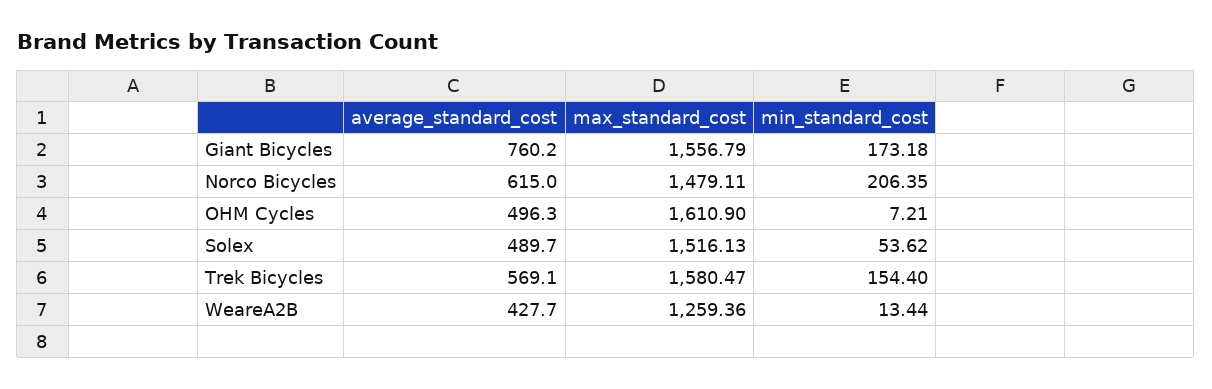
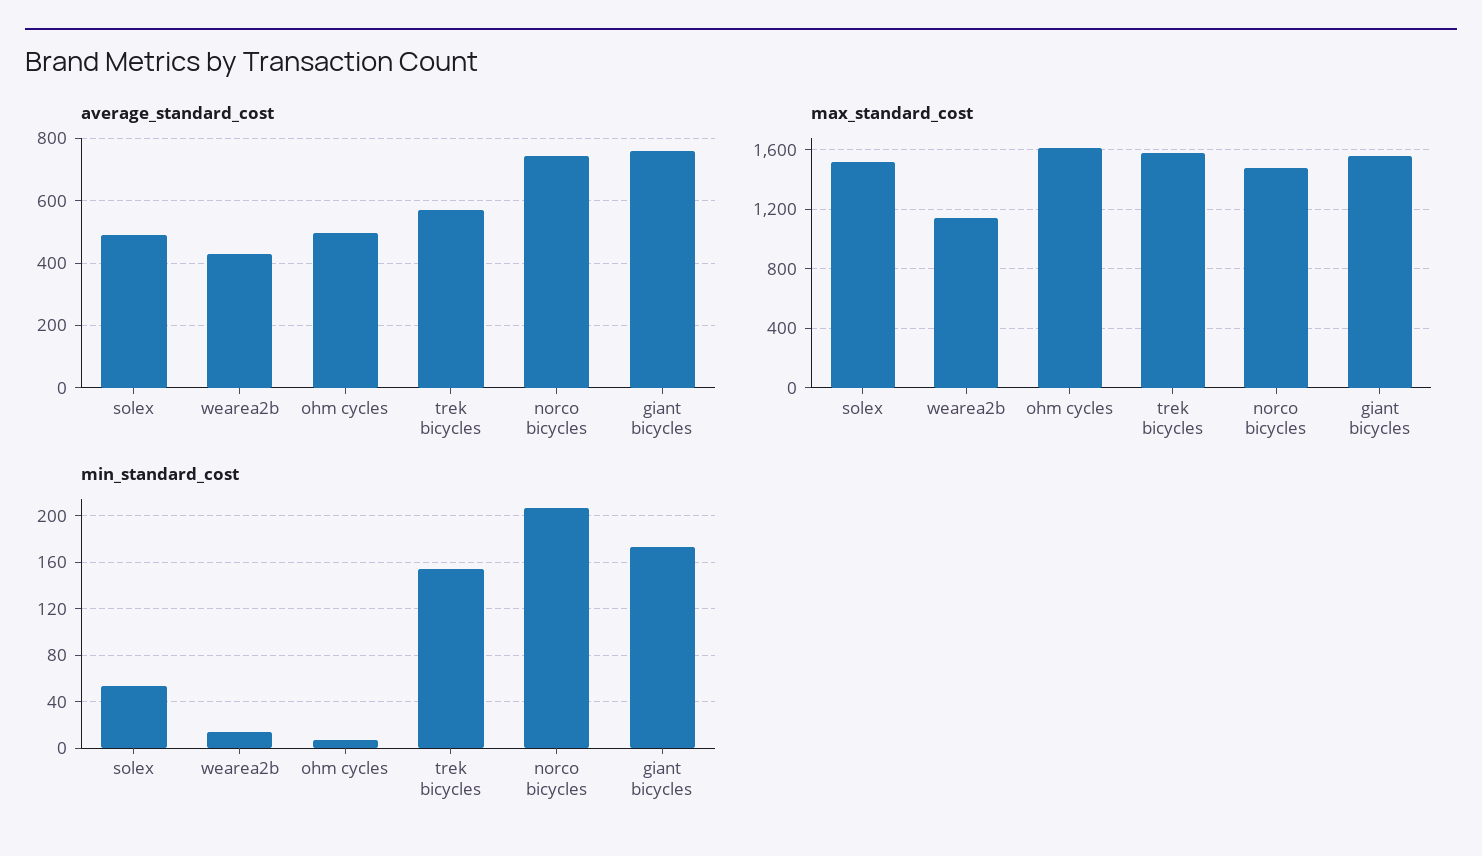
  {
    "average_standard_cost": {
      "Giant Bicycles": 760.2,
-     "Norco Bicycles": 615,
+     "Norco Bicycles": 740,
      "OHM Cycles": 496.3,
      "Solex": 489.7,
      "Trek Bicycles": 569.1,
      "WeareA2B": 427.7
    },
    "max_standard_cost": {
      "Giant Bicycles": 1556.79,
      "Norco Bicycles": 1479.11,
      "OHM Cycles": 1610.9,
      "Solex": 1516.13,
      "Trek Bicycles": 1580.47,
-     "WeareA2B": 1259.36
+     "WeareA2B": 1150
    },
    "min_standard_cost": {
      "Giant Bicycles": 173.18,
      "Norco Bicycles": 206.35,
      "OHM Cycles": 7.21,
      "Solex": 53.62,
      "Trek Bicycles": 154.4,
      "WeareA2B": 13.44
    }
  }

